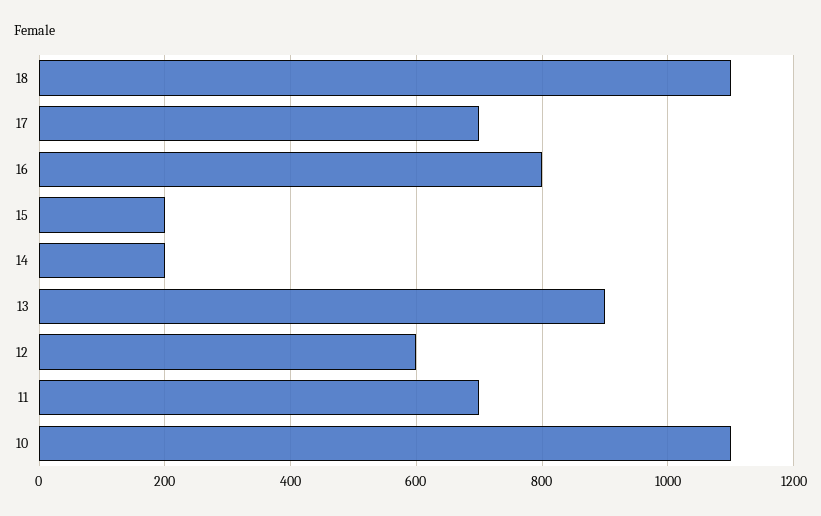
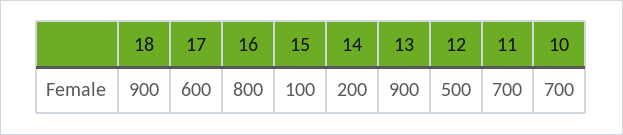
  {
-   "18": 1100,
+   "18": 900,
-   "17": 700,
+   "17": 600,
    "16": 800,
-   "15": 200,
+   "15": 100,
    "14": 200,
    "13": 900,
-   "12": 600,
+   "12": 500,
    "11": 700,
-   "10": 1100
+   "10": 700
  }

